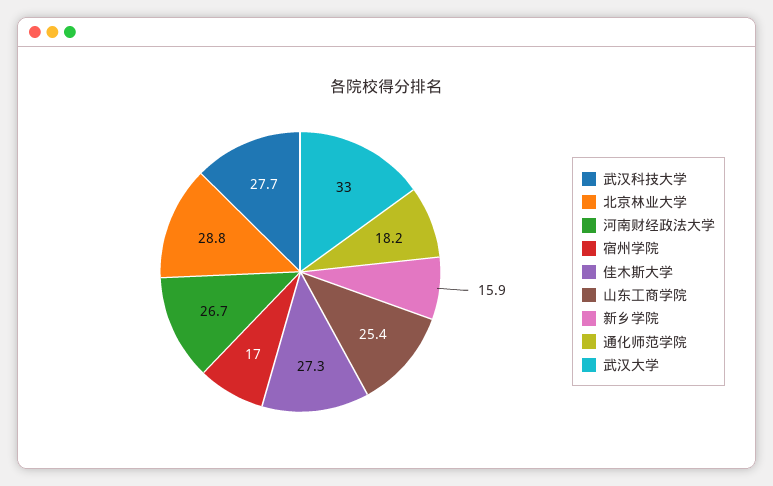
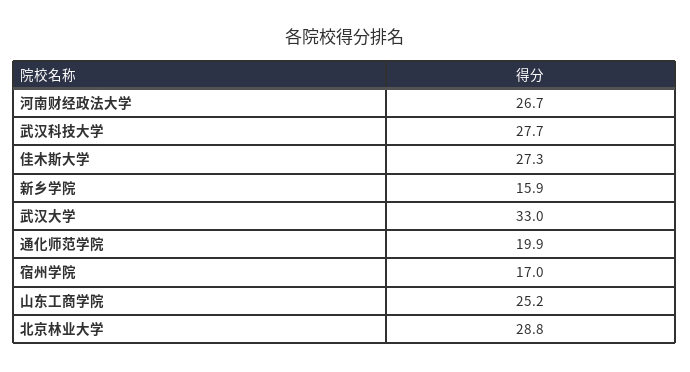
  {
    "武汉科技大学": 27.7,
    "北京林业大学": 28.8,
    "河南财经政法大学": 26.7,
    "宿州学院": 17,
    "佳木斯大学": 27.3,
-   "山东工商学院": 25.4,
+   "山东工商学院": 25.2,
    "新乡学院": 15.9,
-   "通化师范学院": 18.2,
+   "通化师范学院": 19.9,
    "武汉大学": 33
  }

